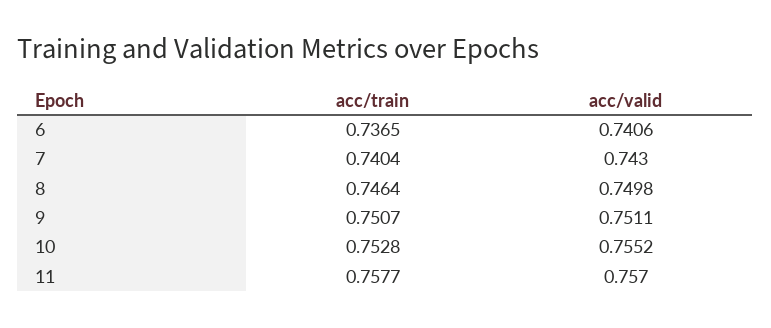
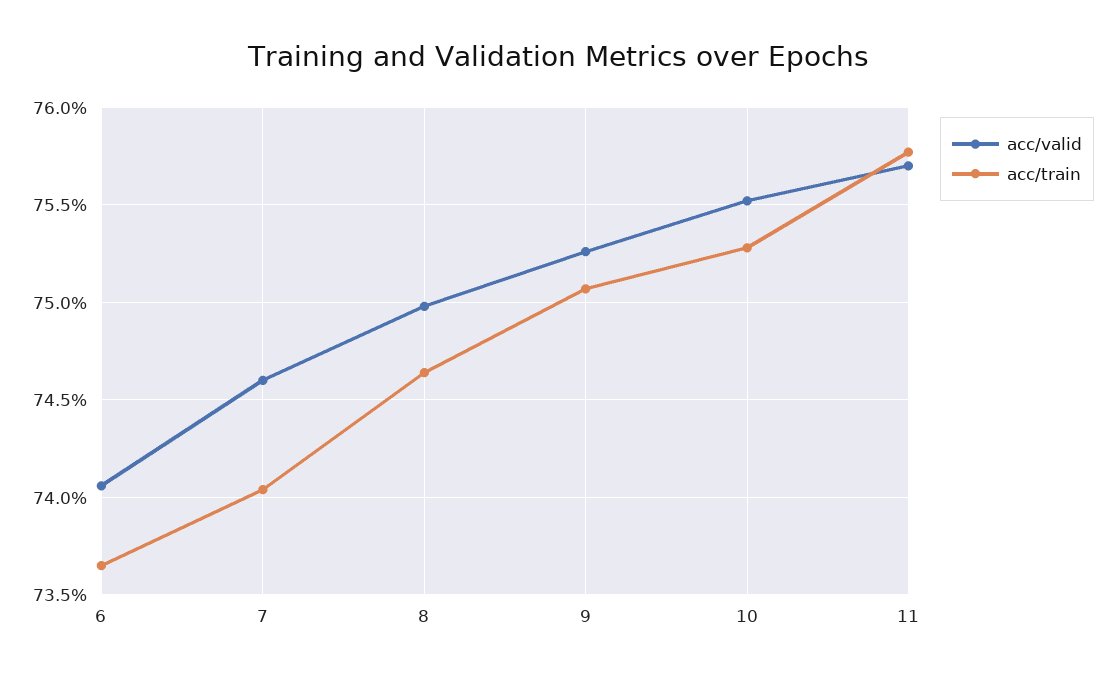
  {
    "acc/train": {
      "6": 0.7365,
      "7": 0.7404,
      "8": 0.7464,
      "9": 0.7507,
      "10": 0.7528,
      "11": 0.7577
    },
    "acc/valid": {
      "6": 0.7406,
-     "7": 0.743,
+     "7": 0.746,
      "8": 0.7498,
-     "9": 0.7511,
+     "9": 0.7525,
      "10": 0.7552,
      "11": 0.757
    }
  }

